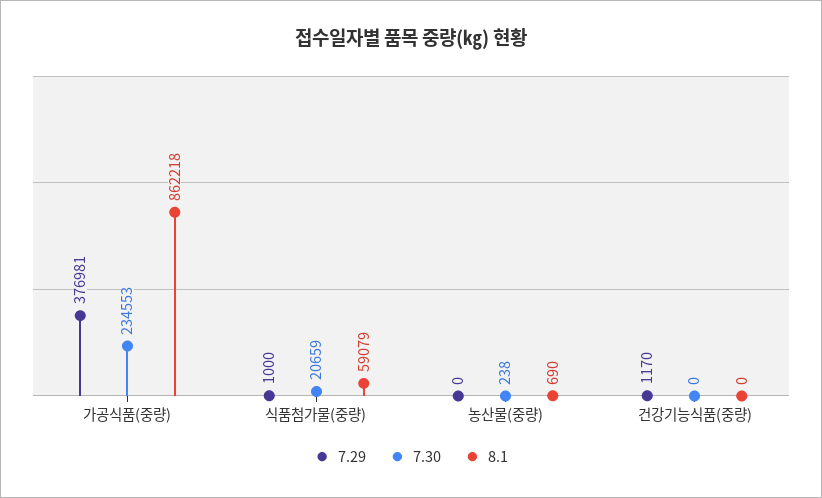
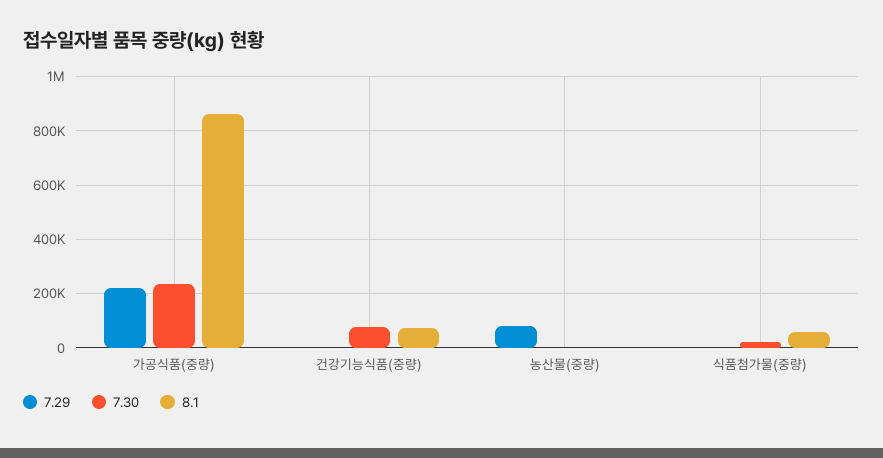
  {
    "7.29": {
-     "가공식품(중량)": 376981,
+     "가공식품(중량)": 225000,
      "식품첨가물(중량)": 1000,
-     "농산물(중량)": 0,
+     "농산물(중량)": 75000,
      "건강기능식품(중량)": 1170
    },
    "7.30": {
      "가공식품(중량)": 234553,
      "식품첨가물(중량)": 20659,
      "농산물(중량)": 238,
-     "건강기능식품(중량)": 0
+     "건강기능식품(중량)": 75000
    },
    "8.1": {
      "가공식품(중량)": 862218,
      "식품첨가물(중량)": 59079,
      "농산물(중량)": 690,
-     "건강기능식품(중량)": 0
+     "건강기능식품(중량)": 75000
    }
  }

